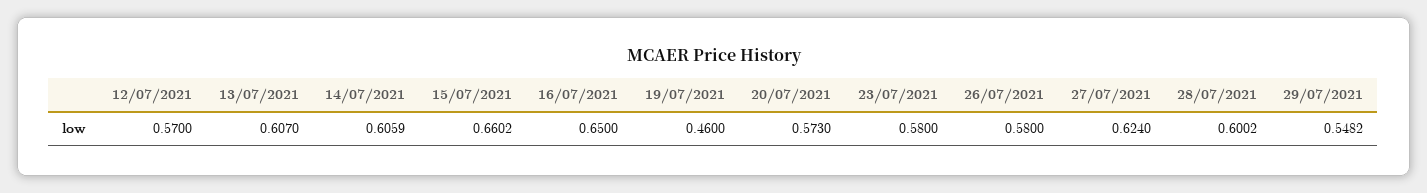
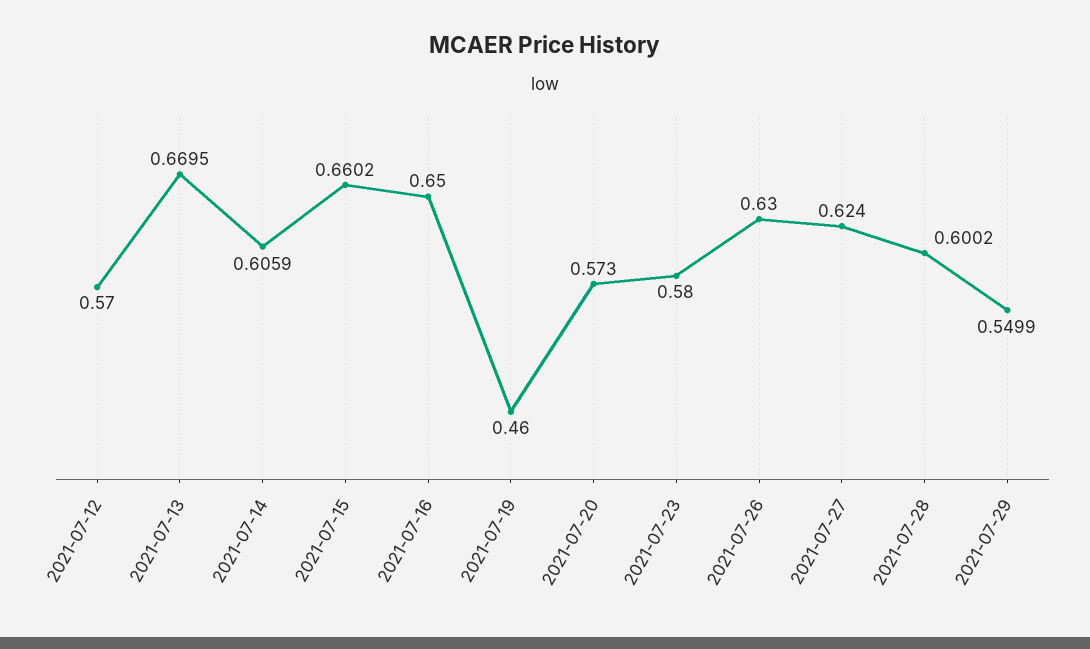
  {
    "12/07/2021": 0.57,
-   "13/07/2021": 0.607,
+   "13/07/2021": 0.6695,
    "14/07/2021": 0.6059,
    "15/07/2021": 0.6602,
    "16/07/2021": 0.65,
    "19/07/2021": 0.46,
    "20/07/2021": 0.573,
    "23/07/2021": 0.58,
-   "26/07/2021": 0.58,
+   "26/07/2021": 0.63,
    "27/07/2021": 0.624,
    "28/07/2021": 0.6002,
-   "29/07/2021": 0.5482
+   "29/07/2021": 0.5499
  }

